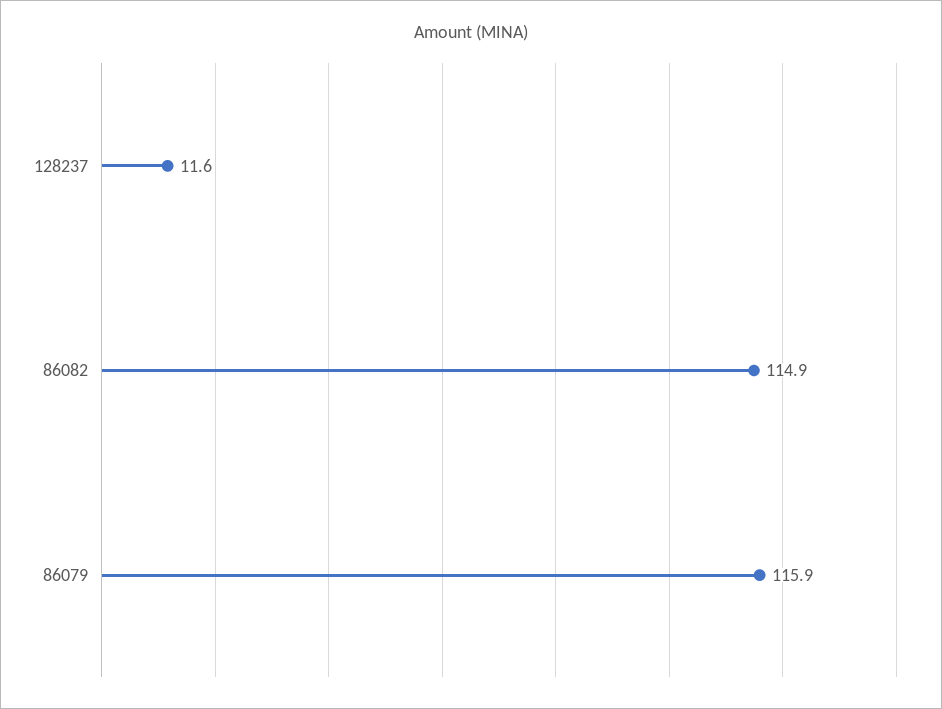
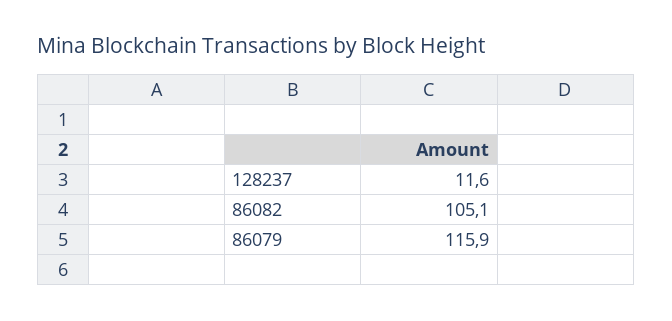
  {
    "128237": 11.6,
-   "86082": 114.9,
+   "86082": 105.1,
    "86079": 115.9
  }

